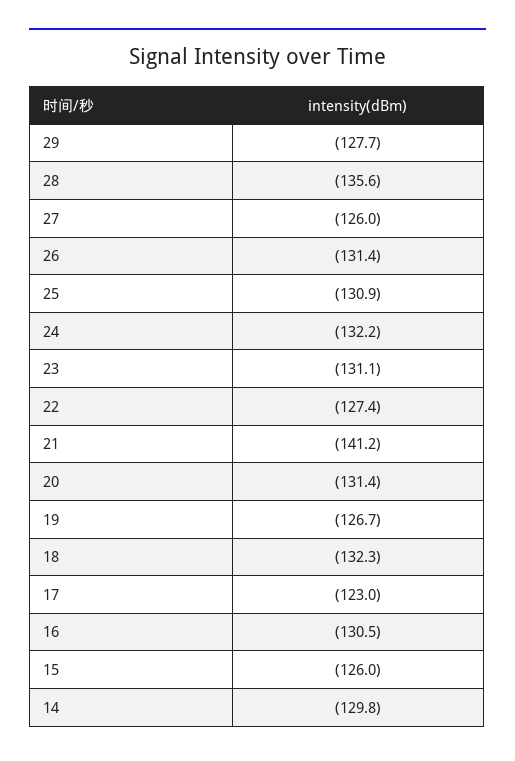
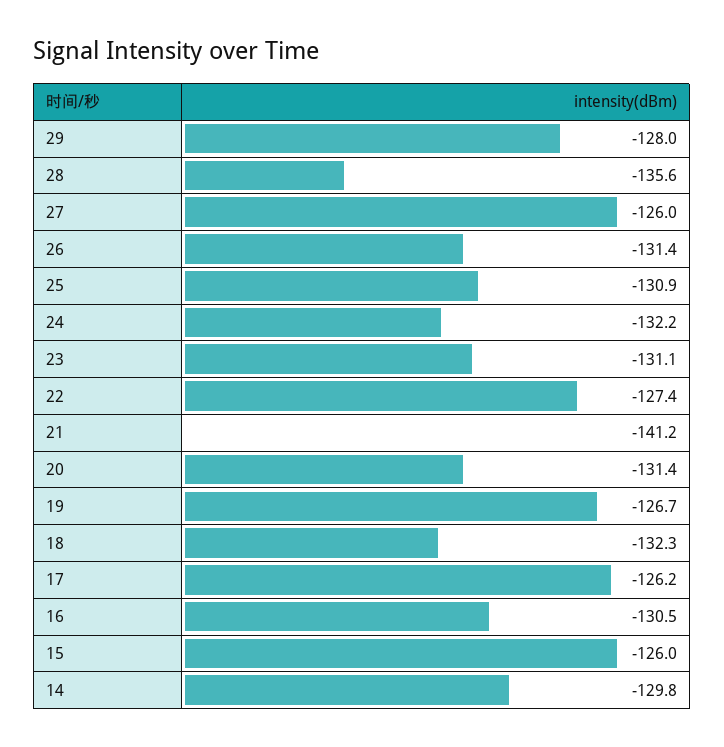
  {
-   "29": -127.7,
+   "29": -128,
    "28": -135.6,
    "27": -126,
    "26": -131.4,
    "25": -130.9,
    "24": -132.2,
    "23": -131.1,
    "22": -127.4,
    "21": -141.2,
    "20": -131.4,
    "19": -126.7,
    "18": -132.3,
-   "17": -123,
+   "17": -126.2,
    "16": -130.5,
    "15": -126,
    "14": -129.8
  }

